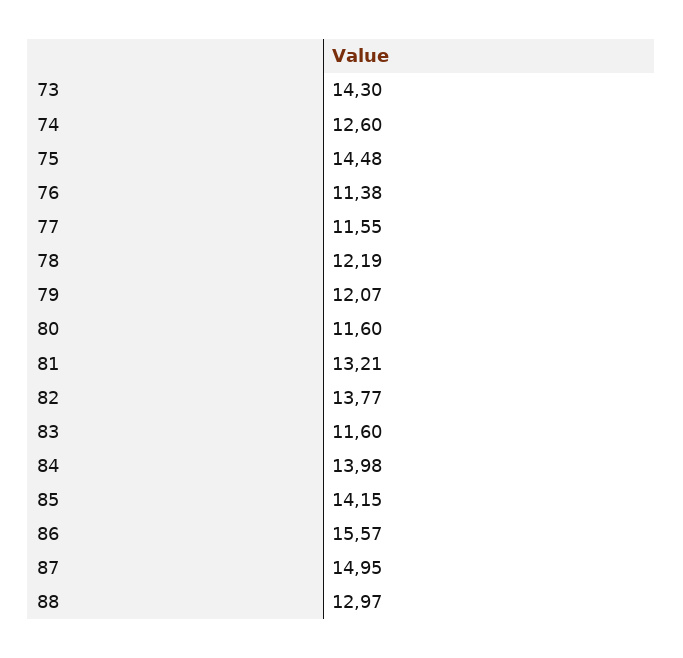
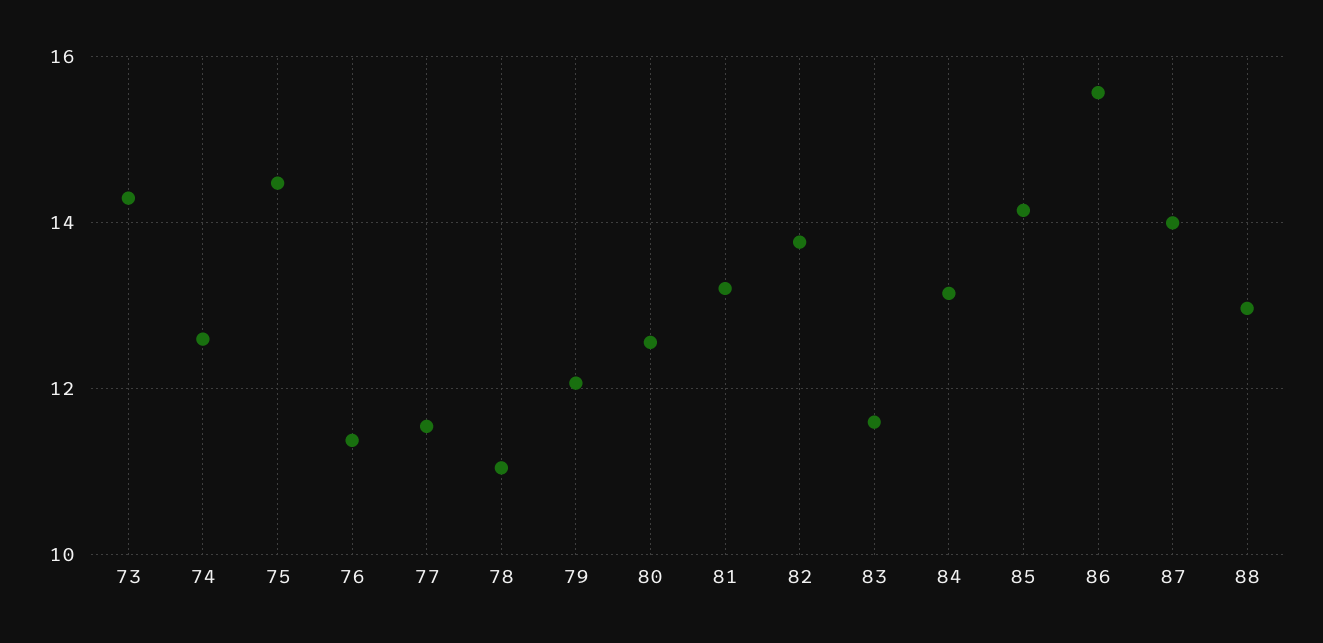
  {
    "73": 14.3,
    "74": 12.6,
    "75": 14.48,
    "76": 11.38,
    "77": 11.55,
-   "78": 12.19,
+   "78": 11,
    "79": 12.07,
-   "80": 11.6,
+   "80": 12.6,
    "81": 13.21,
    "82": 13.77,
    "83": 11.6,
-   "84": 13.98,
+   "84": 13.2,
    "85": 14.15,
    "86": 15.57,
-   "87": 14.95,
+   "87": 14,
    "88": 12.97
  }

